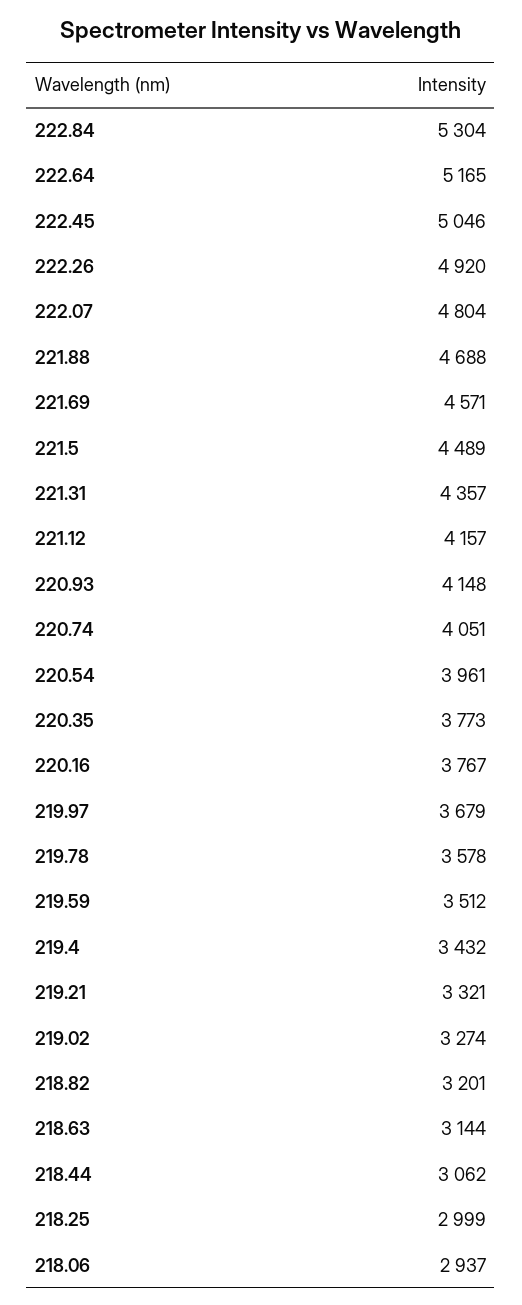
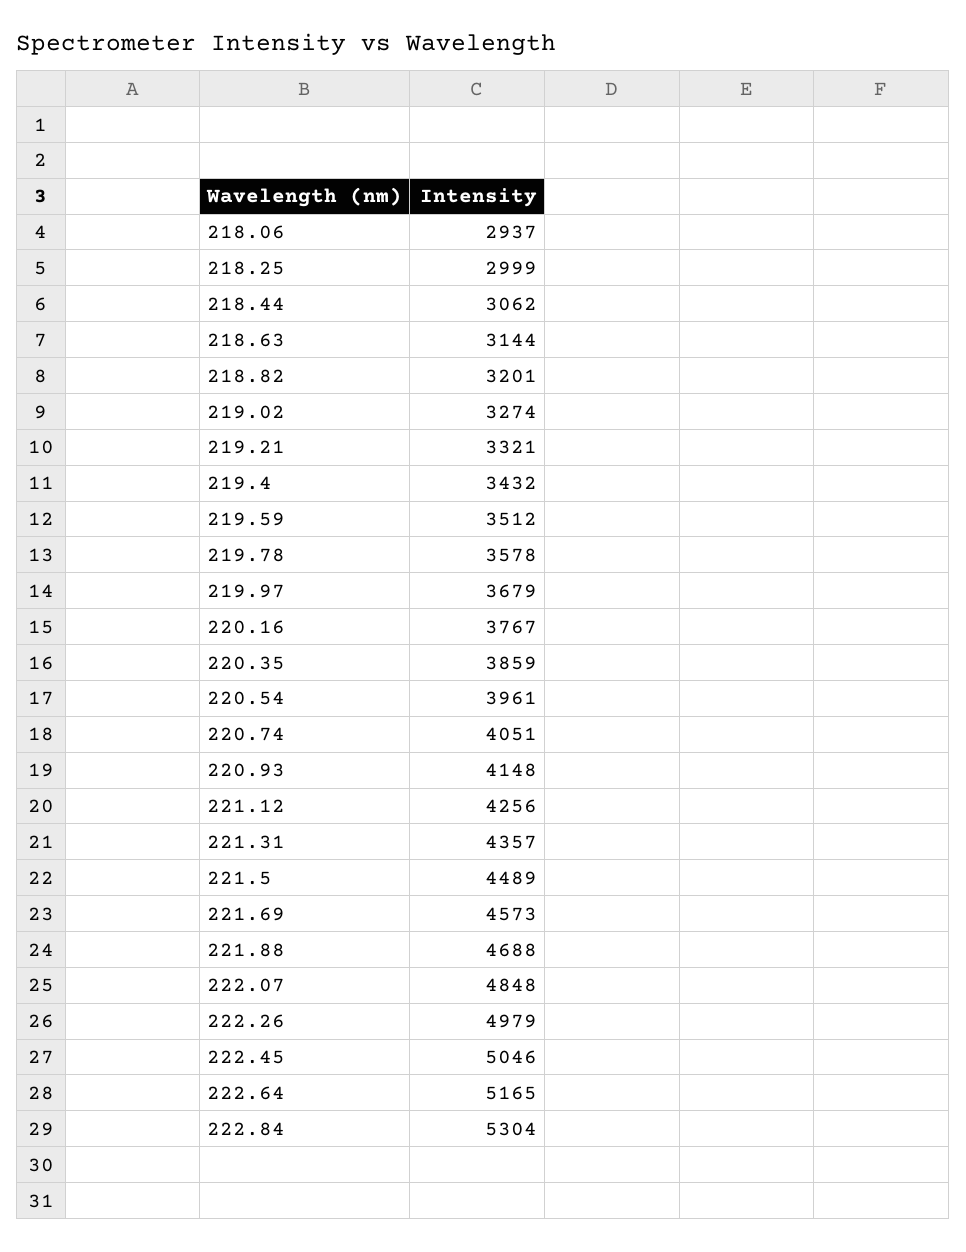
  {
    "222.84": 5304,
    "222.64": 5165,
    "222.45": 5046,
-   "222.26": 4920,
+   "222.26": 4979,
-   "222.07": 4804,
+   "222.07": 4848,
    "221.88": 4688,
-   "221.69": 4571,
+   "221.69": 4573,
    "221.5": 4489,
    "221.31": 4357,
-   "221.12": 4157,
+   "221.12": 4256,
    "220.93": 4148,
    "220.74": 4051,
    "220.54": 3961,
-   "220.35": 3773,
+   "220.35": 3859,
    "220.16": 3767,
    "219.97": 3679,
    "219.78": 3578,
    "219.59": 3512,
    "219.4": 3432,
    "219.21": 3321,
    "219.02": 3274,
    "218.82": 3201,
    "218.63": 3144,
    "218.44": 3062,
    "218.25": 2999,
    "218.06": 2937
  }

